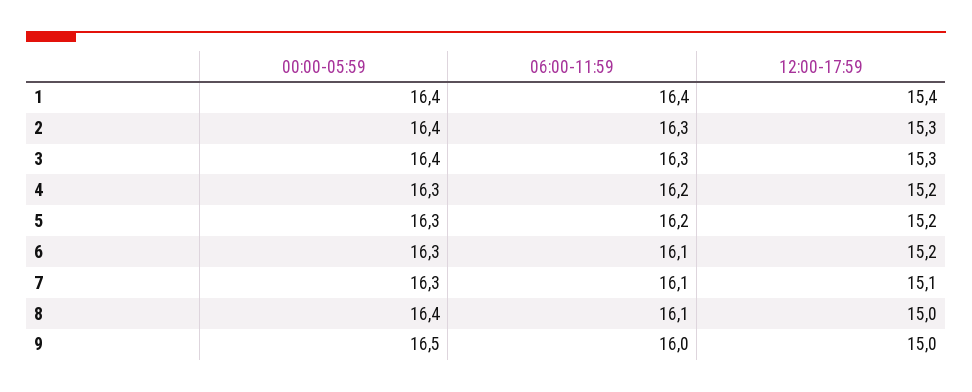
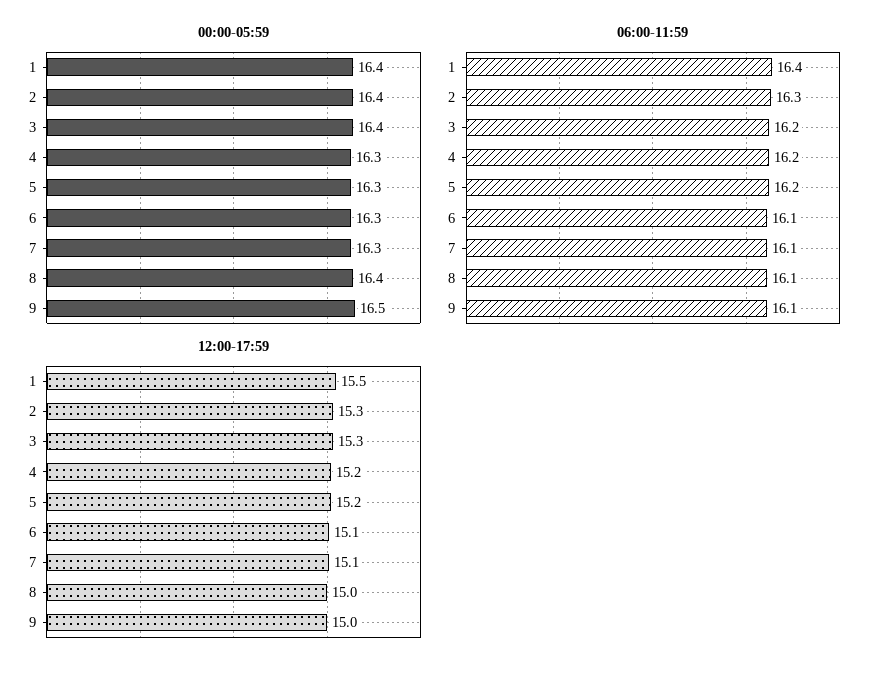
  {
    "00:00-05:59": {
      "1": 16.4,
      "2": 16.4,
      "3": 16.4,
      "4": 16.3,
      "5": 16.3,
      "6": 16.3,
      "7": 16.3,
      "8": 16.4,
      "9": 16.5
    },
    "06:00-11:59": {
      "1": 16.4,
      "2": 16.3,
-     "3": 16.3,
+     "3": 16.2,
      "4": 16.2,
      "5": 16.2,
      "6": 16.1,
      "7": 16.1,
      "8": 16.1,
-     "9": 16
+     "9": 16.1
    },
    "12:00-17:59": {
-     "1": 15.4,
+     "1": 15.5,
      "2": 15.3,
      "3": 15.3,
      "4": 15.2,
      "5": 15.2,
-     "6": 15.2,
+     "6": 15.1,
      "7": 15.1,
      "8": 15,
      "9": 15
    }
  }

